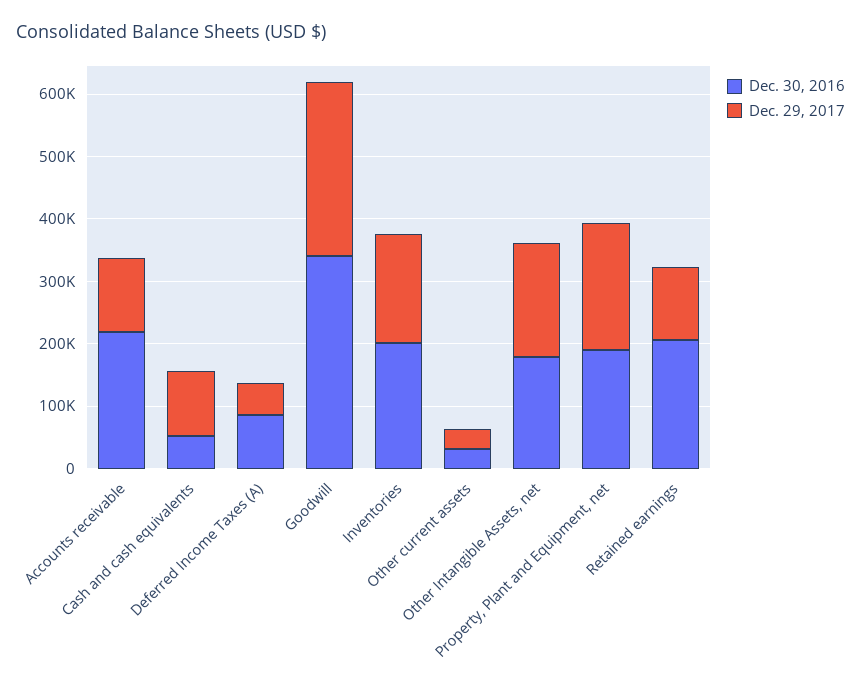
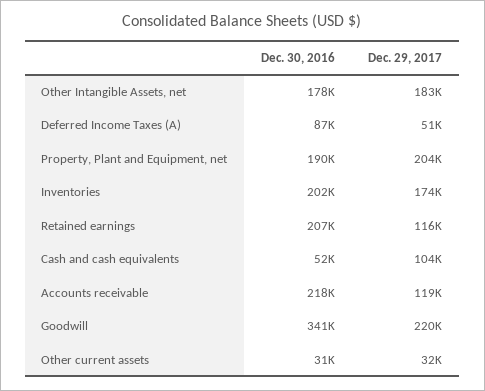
  {
    "Dec. 30, 2016": {
      "Accounts receivable": 218000,
      "Cash and cash equivalents": 52000,
      "Deferred Income Taxes (A)": 87000,
      "Goodwill": 341000,
      "Inventories": 202000,
      "Other current assets": 31000,
      "Other Intangible Assets, net": 178000,
      "Property, Plant and Equipment, net": 190000,
      "Retained earnings": 207000
    },
    "Dec. 29, 2017": {
      "Accounts receivable": 119000,
      "Cash and cash equivalents": 104000,
      "Deferred Income Taxes (A)": 51000,
-     "Goodwill": 280000,
+     "Goodwill": 220000,
      "Inventories": 174000,
      "Other current assets": 32000,
      "Other Intangible Assets, net": 183000,
      "Property, Plant and Equipment, net": 204000,
      "Retained earnings": 116000
    }
  }

